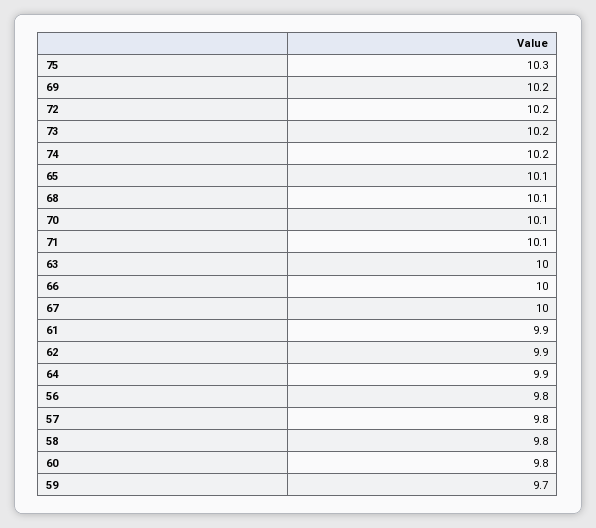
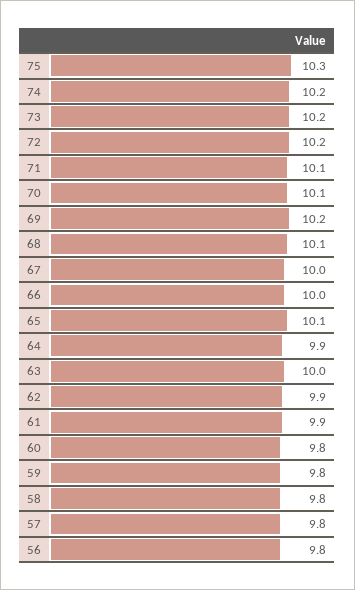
  {
    "75": 10.3,
    "69": 10.2,
    "72": 10.2,
    "73": 10.2,
    "74": 10.2,
    "65": 10.1,
    "68": 10.1,
    "70": 10.1,
    "71": 10.1,
    "63": 10,
    "66": 10,
    "67": 10,
    "61": 9.9,
    "62": 9.9,
    "64": 9.9,
    "56": 9.8,
    "57": 9.8,
    "58": 9.8,
    "60": 9.8,
-   "59": 9.7
+   "59": 9.8
  }

